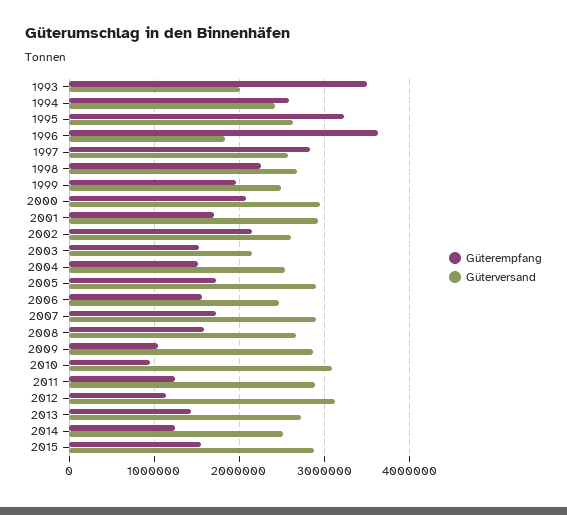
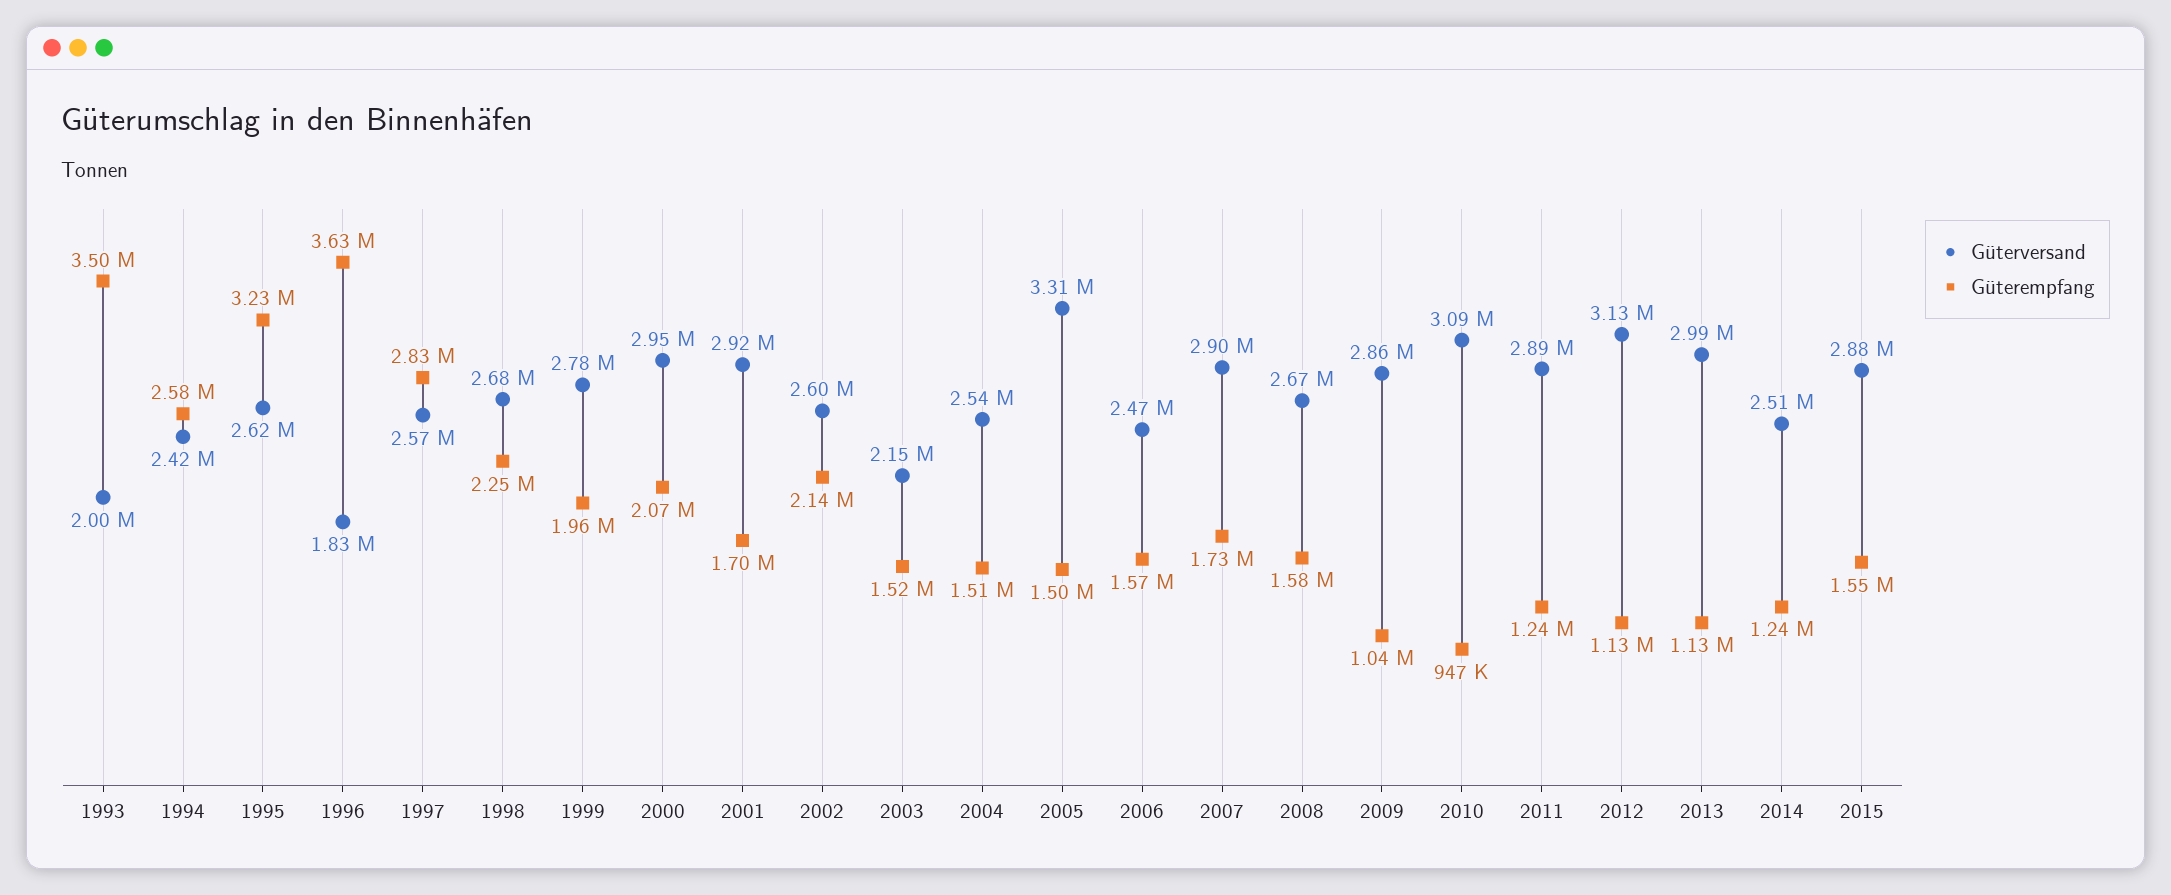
  {
    "Güterempfang": {
      "1993": 3500000,
      "1994": 2580000,
      "1995": 3230000,
      "1996": 3630000,
      "1997": 2830000,
      "1998": 2250000,
      "1999": 1960000,
      "2000": 2070000,
      "2001": 1700000,
      "2002": 2140000,
      "2003": 1520000,
      "2004": 1510000,
-     "2005": 1700000,
+     "2005": 1500000,
      "2006": 1570000,
      "2007": 1730000,
      "2008": 1580000,
      "2009": 1040000,
      "2010": 947000,
      "2011": 1240000,
      "2012": 1130000,
-     "2013": 1400000,
+     "2013": 1130000,
      "2014": 1240000,
      "2015": 1550000
    },
    "Güterversand": {
      "1993": 2000000,
      "1994": 2420000,
      "1995": 2620000,
      "1996": 1830000,
      "1997": 2570000,
      "1998": 2680000,
-     "1999": 2500000,
+     "1999": 2780000,
      "2000": 2950000,
      "2001": 2920000,
      "2002": 2600000,
      "2003": 2150000,
      "2004": 2540000,
-     "2005": 2900000,
+     "2005": 3310000,
      "2006": 2470000,
      "2007": 2900000,
      "2008": 2670000,
      "2009": 2860000,
      "2010": 3090000,
      "2011": 2890000,
      "2012": 3130000,
-     "2013": 2700000,
+     "2013": 2990000,
      "2014": 2510000,
      "2015": 2880000
    }
  }

